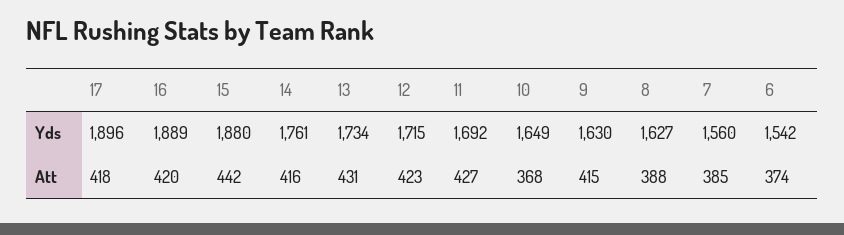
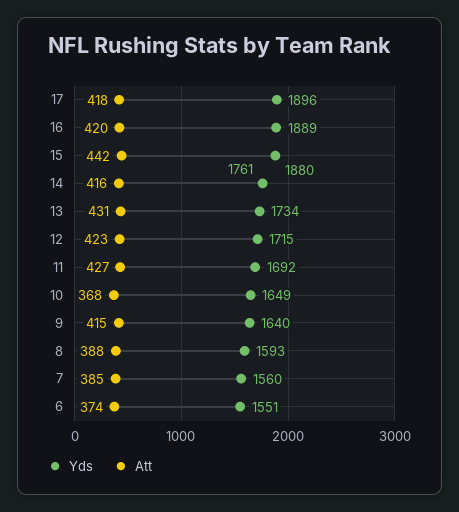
  {
    "Yds": {
      "17": 1896,
      "16": 1889,
      "15": 1880,
      "14": 1761,
      "13": 1734,
      "12": 1715,
      "11": 1692,
      "10": 1649,
-     "9": 1630,
+     "9": 1640,
-     "8": 1627,
+     "8": 1593,
      "7": 1560,
-     "6": 1542
+     "6": 1551
    },
    "Att": {
      "17": 418,
      "16": 420,
      "15": 442,
      "14": 416,
      "13": 431,
      "12": 423,
      "11": 427,
      "10": 368,
      "9": 415,
      "8": 388,
      "7": 385,
      "6": 374
    }
  }

